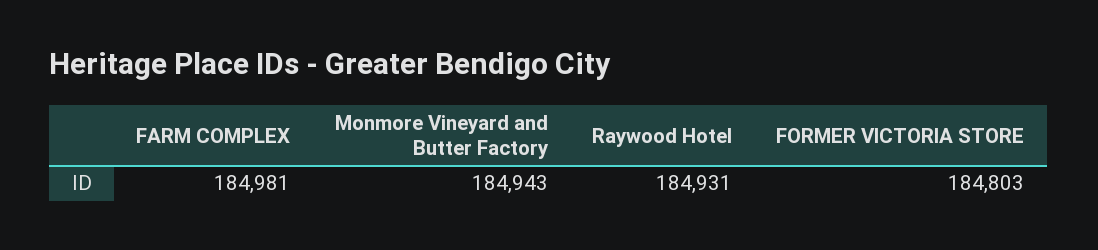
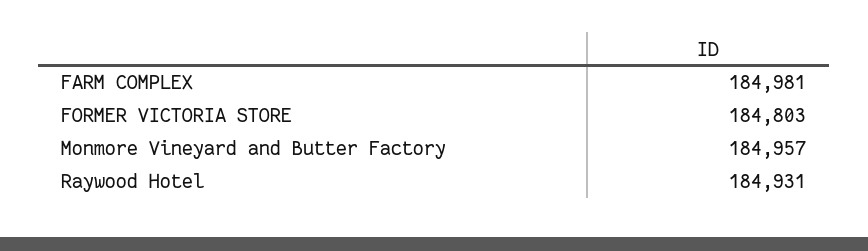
  {
    "FARM COMPLEX": 184981,
-   "Monmore Vineyard and Butter Factory": 184943,
+   "Monmore Vineyard and Butter Factory": 184957,
    "Raywood Hotel": 184931,
    "FORMER VICTORIA STORE": 184803
  }

